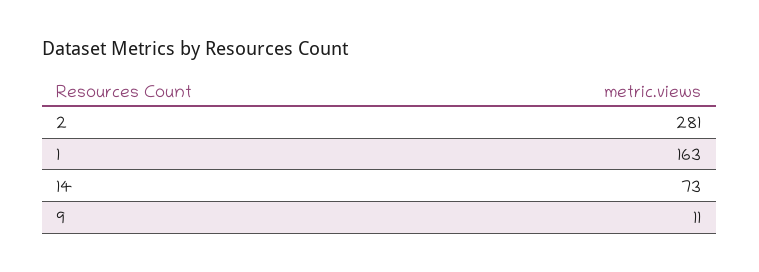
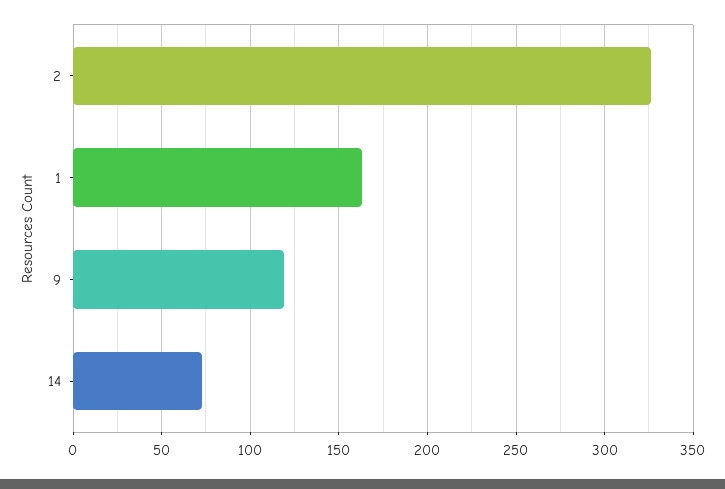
  {
-   "2": 281,
+   "2": 325,
    "1": 163,
    "14": 73,
-   "9": 11
+   "9": 120
  }

